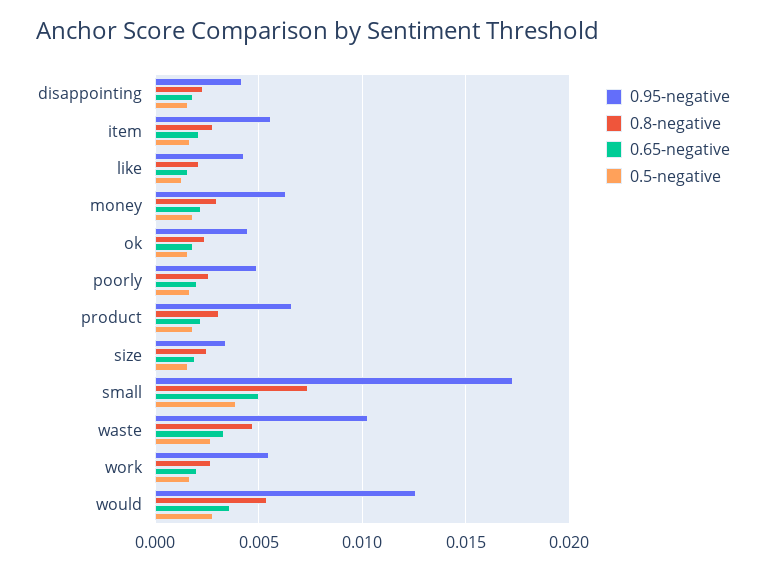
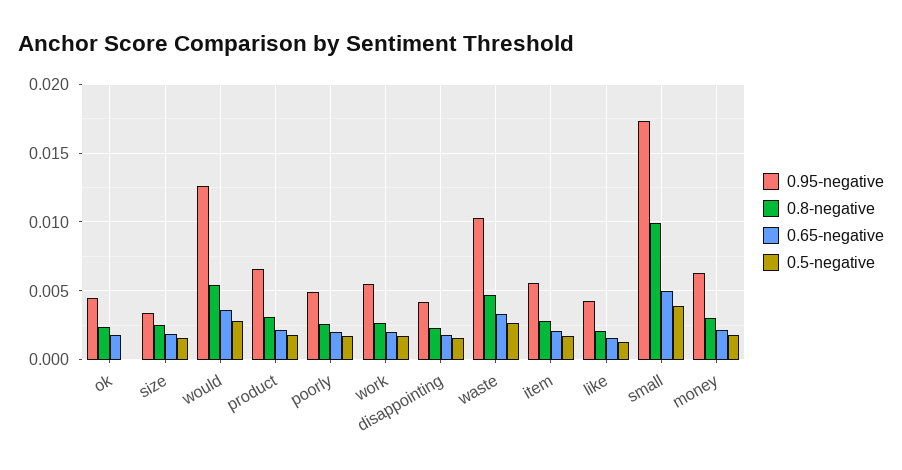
  {
    "0.95-negative": {
      "disappointing": 0.004,
      "item": 0.0055,
      "like": 0.0045,
      "money": 0.0065,
      "ok": 0.0045,
      "poorly": 0.005,
      "product": 0.0065,
      "size": 0.0035,
      "small": 0.0175,
      "waste": 0.0105,
      "work": 0.0055,
      "would": 0.0125
    },
    "0.8-negative": {
      "disappointing": 0.0025,
      "item": 0.003,
      "like": 0.002,
      "money": 0.003,
      "ok": 0.0025,
      "poorly": 0.0025,
      "product": 0.003,
      "size": 0.0025,
-     "small": 0.0075,
+     "small": 0.01,
      "waste": 0.0045,
      "work": 0.0025,
      "would": 0.0055
    },
    "0.65-negative": {
      "disappointing": 0.002,
      "item": 0.002,
      "like": 0.0015,
      "money": 0.002,
      "ok": 0.002,
      "poorly": 0.002,
      "product": 0.002,
      "size": 0.002,
      "small": 0.005,
      "waste": 0.0035,
      "work": 0.002,
      "would": 0.0035
    },
    "0.5-negative": {
      "disappointing": 0.0015,
      "item": 0.0015,
      "like": 0.0015,
      "money": 0.002,
-     "ok": 0.0015,
+     "ok": 0,
      "poorly": 0.0015,
      "product": 0.002,
      "size": 0.0015,
      "small": 0.004,
      "waste": 0.0025,
      "work": 0.0015,
      "would": 0.003
    }
  }

